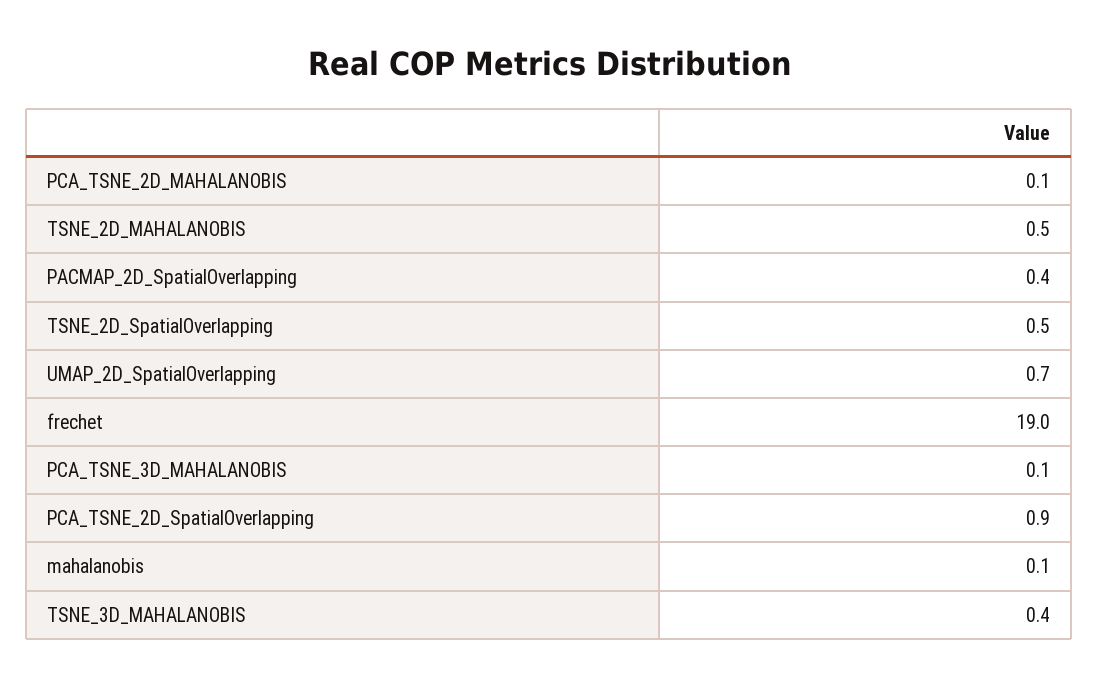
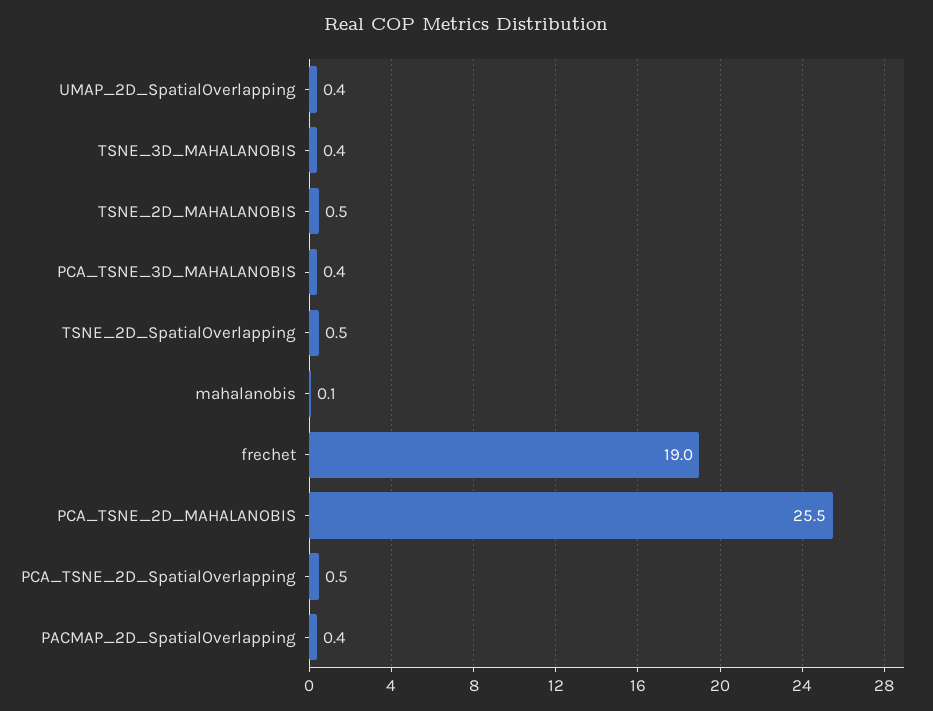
  {
-   "PCA_TSNE_2D_MAHALANOBIS": 0.1,
+   "PCA_TSNE_2D_MAHALANOBIS": 25.5,
    "TSNE_2D_MAHALANOBIS": 0.5,
    "PACMAP_2D_SpatialOverlapping": 0.4,
    "TSNE_2D_SpatialOverlapping": 0.5,
-   "UMAP_2D_SpatialOverlapping": 0.7,
+   "UMAP_2D_SpatialOverlapping": 0.4,
    "frechet": 19,
-   "PCA_TSNE_3D_MAHALANOBIS": 0.1,
+   "PCA_TSNE_3D_MAHALANOBIS": 0.4,
-   "PCA_TSNE_2D_SpatialOverlapping": 0.9,
+   "PCA_TSNE_2D_SpatialOverlapping": 0.5,
    "mahalanobis": 0.1,
    "TSNE_3D_MAHALANOBIS": 0.4
  }

